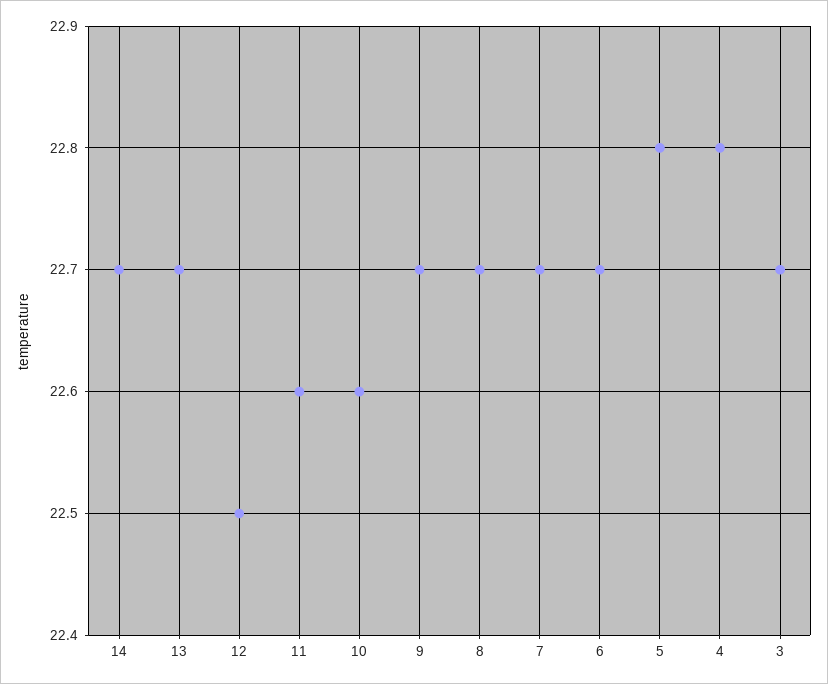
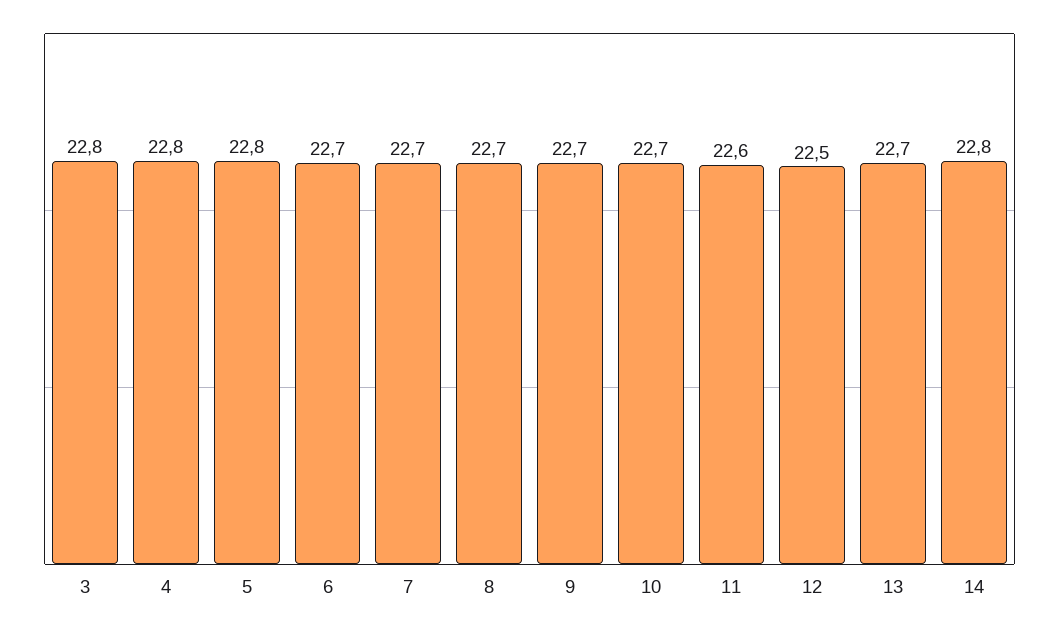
  {
-   "14": 22.7,
+   "14": 22.8,
    "13": 22.7,
    "12": 22.5,
    "11": 22.6,
-   "10": 22.6,
+   "10": 22.7,
    "9": 22.7,
    "8": 22.7,
    "7": 22.7,
    "6": 22.7,
    "5": 22.8,
    "4": 22.8,
-   "3": 22.7
+   "3": 22.8
  }

